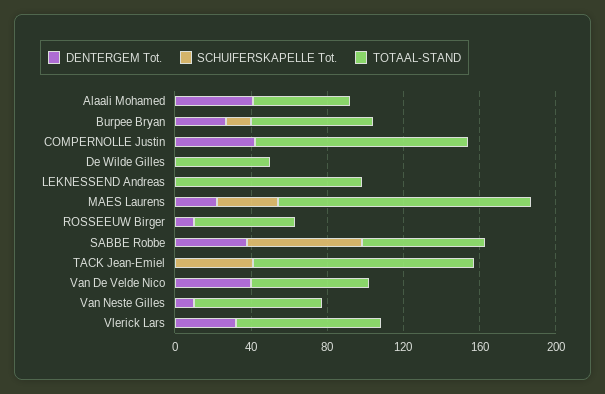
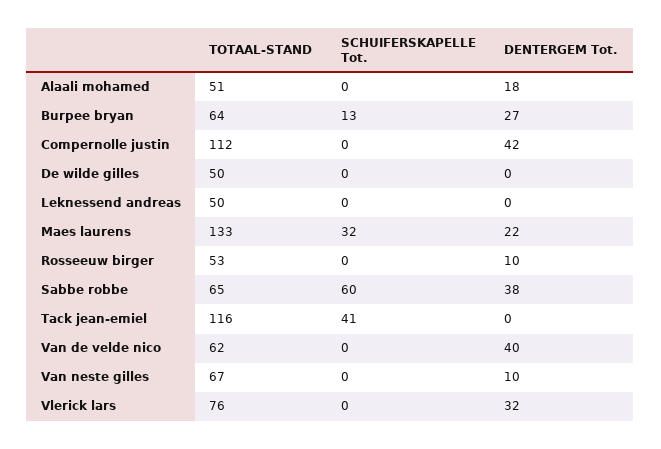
  {
    "DENTERGEM Tot.": {
-     "Alaali Mohamed": 40,
+     "Alaali Mohamed": 18,
      "Burpee Bryan": 27,
      "COMPERNOLLE Justin": 42,
      "De Wilde Gilles": 0,
      "LEKNESSEND Andreas": 0,
      "MAES Laurens": 22,
      "ROSSEEUW Birger": 10,
      "SABBE Robbe": 38,
      "TACK Jean-Emiel": 0,
      "Van De Velde Nico": 40,
      "Van Neste Gilles": 10,
      "Vlerick Lars": 32
    },
    "SCHUIFERSKAPELLE Tot.": {
      "Alaali Mohamed": 0,
      "Burpee Bryan": 13,
      "COMPERNOLLE Justin": 0,
      "De Wilde Gilles": 0,
      "LEKNESSEND Andreas": 0,
      "MAES Laurens": 32,
      "ROSSEEUW Birger": 0,
      "SABBE Robbe": 60,
      "TACK Jean-Emiel": 41,
      "Van De Velde Nico": 0,
      "Van Neste Gilles": 0,
      "Vlerick Lars": 0
    },
    "TOTAAL-STAND": {
      "Alaali Mohamed": 51,
      "Burpee Bryan": 64,
      "COMPERNOLLE Justin": 112,
      "De Wilde Gilles": 50,
-     "LEKNESSEND Andreas": 100,
+     "LEKNESSEND Andreas": 50,
      "MAES Laurens": 133,
      "ROSSEEUW Birger": 53,
      "SABBE Robbe": 65,
      "TACK Jean-Emiel": 116,
      "Van De Velde Nico": 62,
      "Van Neste Gilles": 67,
      "Vlerick Lars": 76
    }
  }

